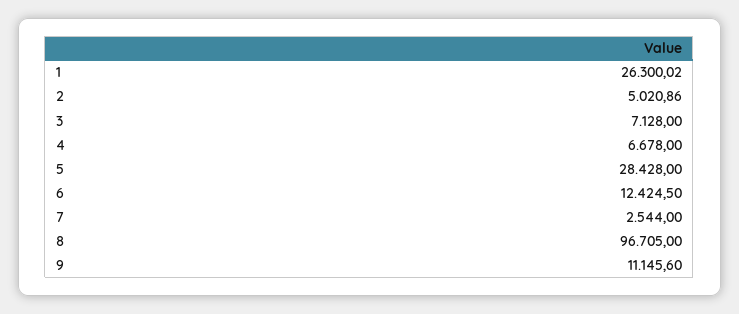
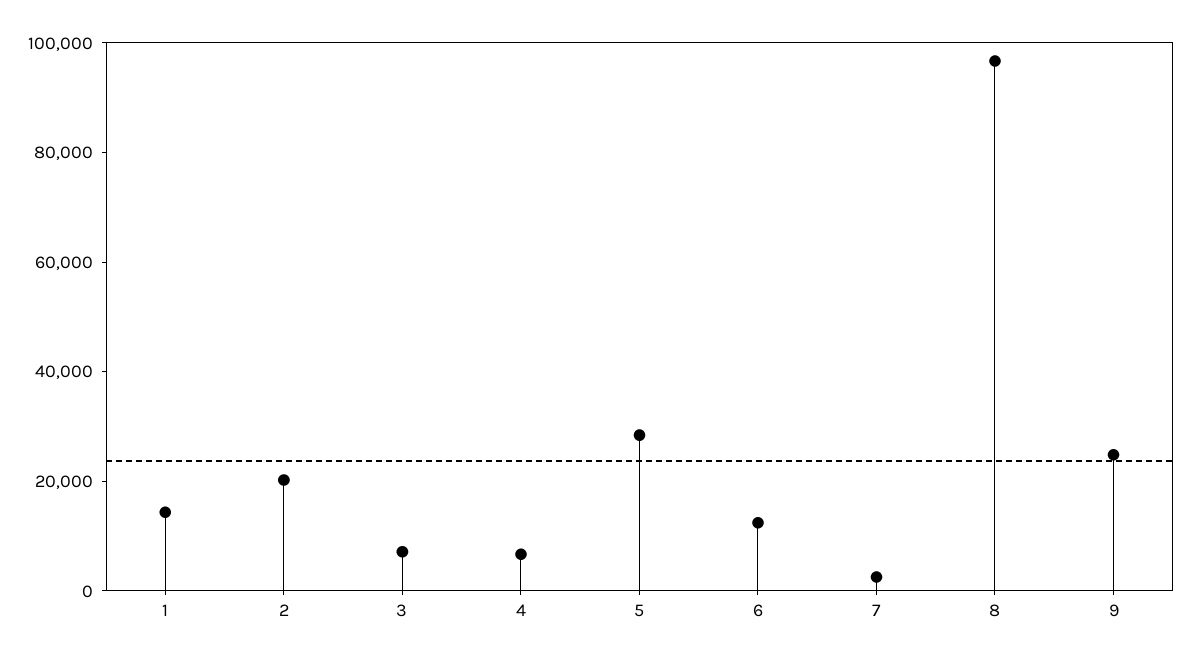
  {
-   "1": 26300.02,
+   "1": 15000,
-   "2": 5020.86,
+   "2": 20000,
    "3": 7128,
    "4": 6678,
    "5": 28428,
    "6": 12424.5,
    "7": 2544,
    "8": 96705,
-   "9": 11145.6
+   "9": 25000
  }

